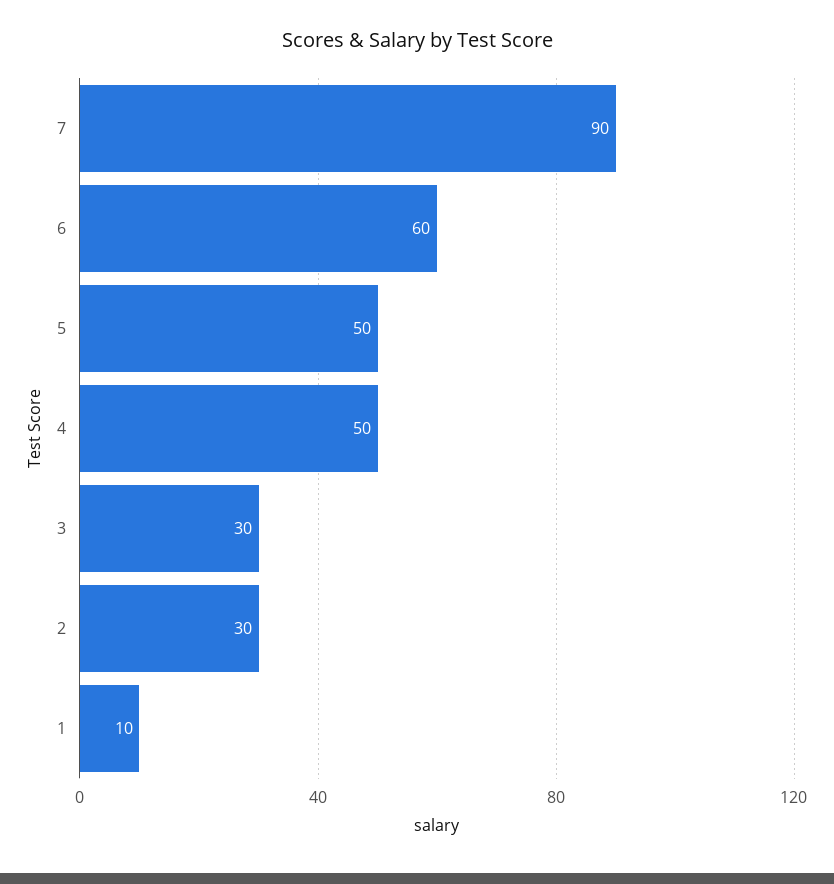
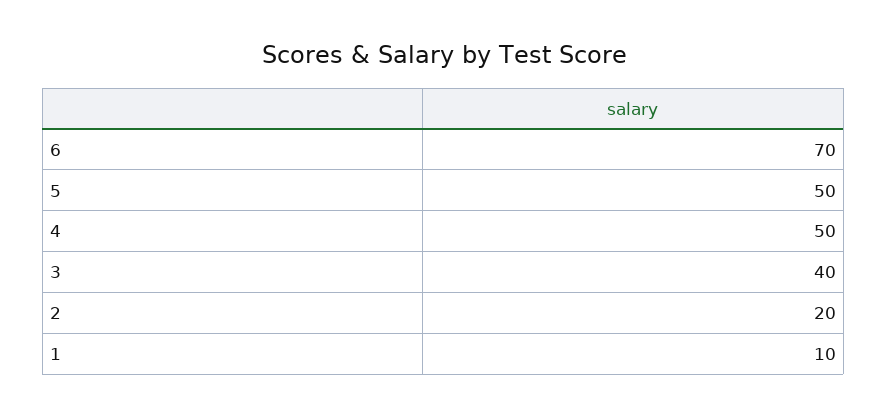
  {
-   "7": 90,
-   "6": 60,
+   "6": 70,
    "5": 50,
    "4": 50,
-   "3": 30,
+   "3": 40,
-   "2": 30,
+   "2": 20,
    "1": 10
  }

